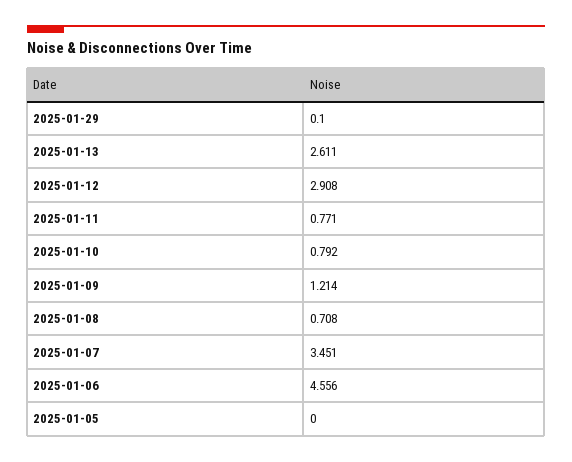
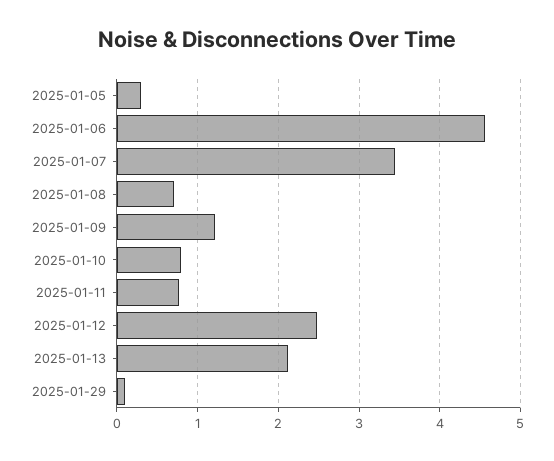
  {
    "2025-01-29": 0.1,
-   "2025-01-13": 2.611,
+   "2025-01-13": 2.1,
-   "2025-01-12": 2.908,
+   "2025-01-12": 2.5,
    "2025-01-11": 0.771,
    "2025-01-10": 0.792,
    "2025-01-09": 1.214,
    "2025-01-08": 0.708,
    "2025-01-07": 3.451,
    "2025-01-06": 4.556,
-   "2025-01-05": 0
+   "2025-01-05": 0.3
  }

